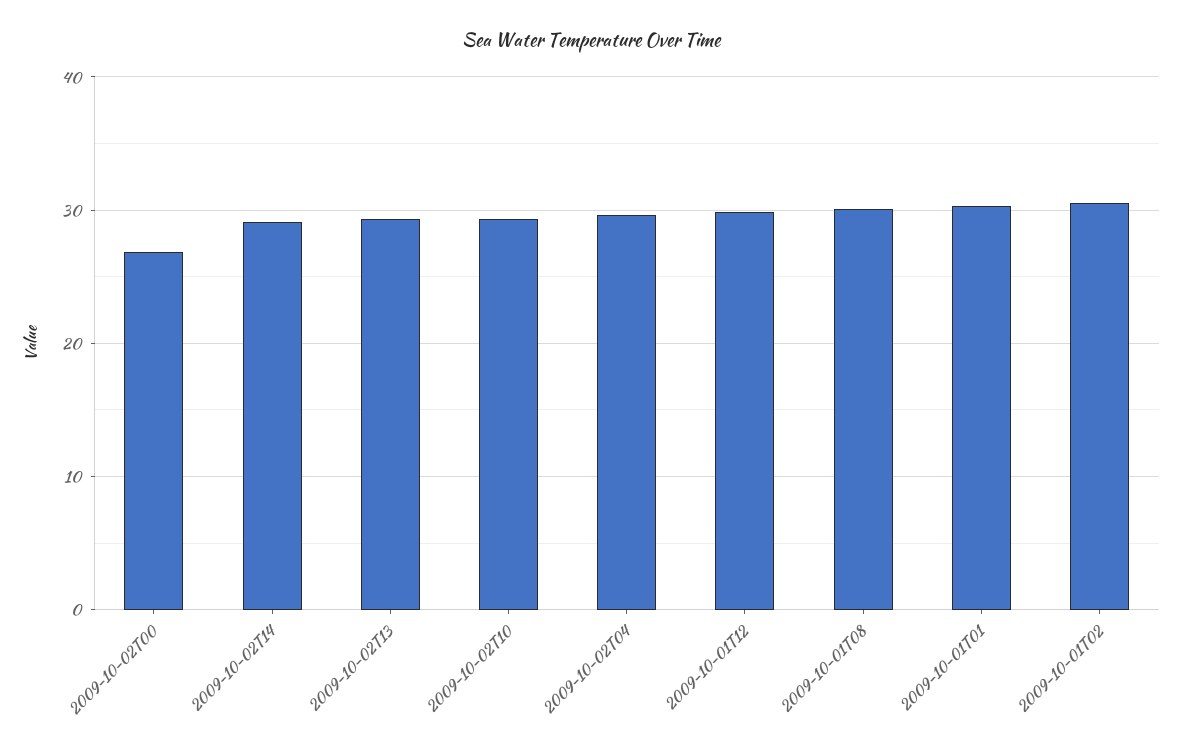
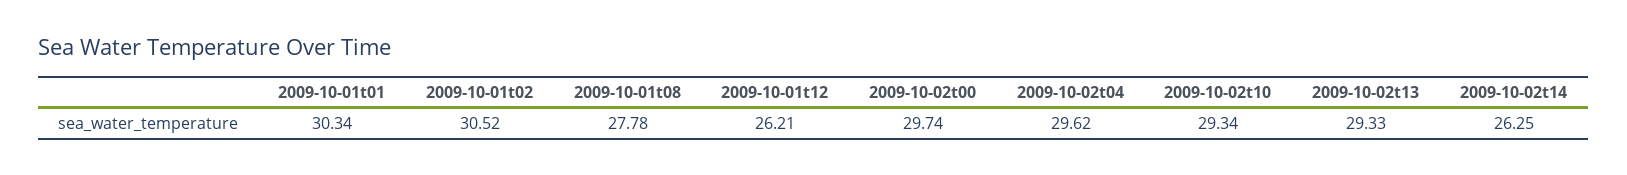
  {
-   "2009-10-02T00": 27,
+   "2009-10-02T00": 29.74,
-   "2009-10-02T14": 29,
+   "2009-10-02T14": 26.25,
    "2009-10-02T13": 29.33,
    "2009-10-02T10": 29.34,
    "2009-10-02T04": 29.62,
-   "2009-10-01T12": 30,
+   "2009-10-01T12": 26.21,
-   "2009-10-01T08": 30,
+   "2009-10-01T08": 27.78,
    "2009-10-01T01": 30.34,
    "2009-10-01T02": 30.52
  }

